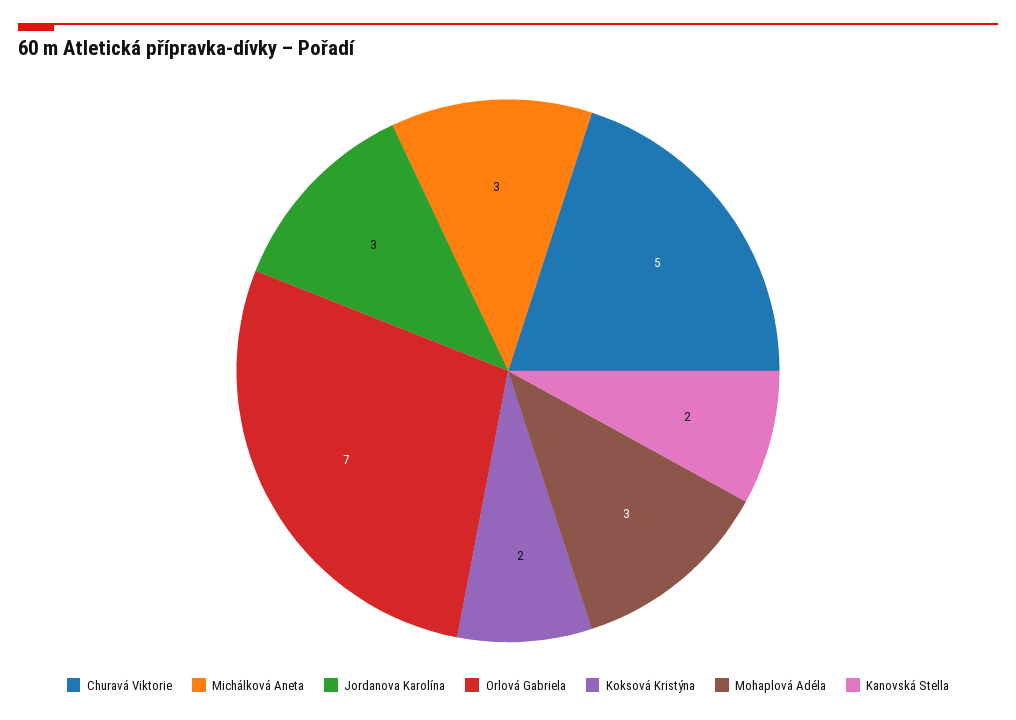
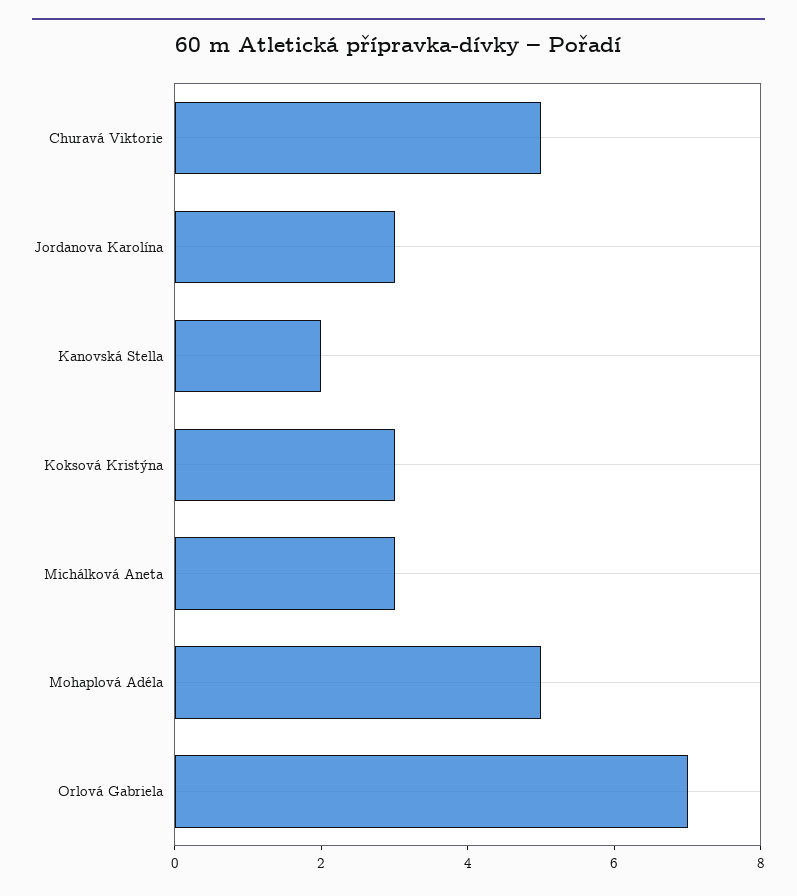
  {
    "Churavá Viktorie": 5,
    "Michálková Aneta": 3,
    "Jordanova Karolína": 3,
    "Orlová Gabriela": 7,
-   "Koksová Kristýna": 2,
+   "Koksová Kristýna": 3,
-   "Mohaplová Adéla": 3,
+   "Mohaplová Adéla": 5,
    "Kanovská Stella": 2
  }

